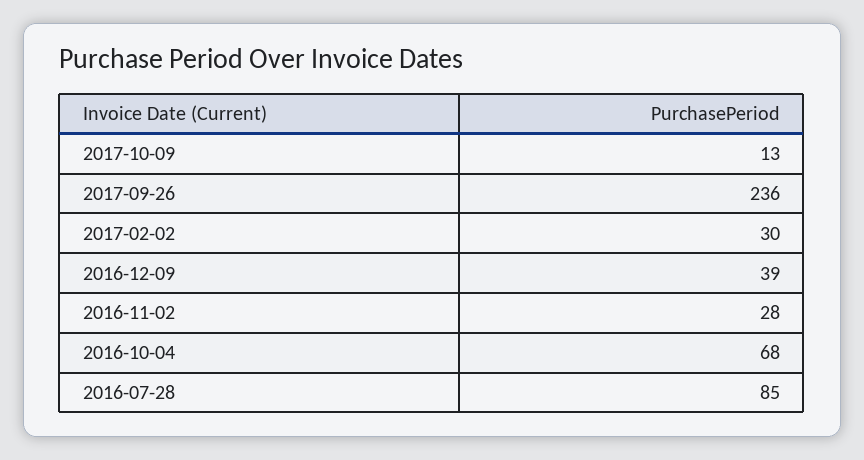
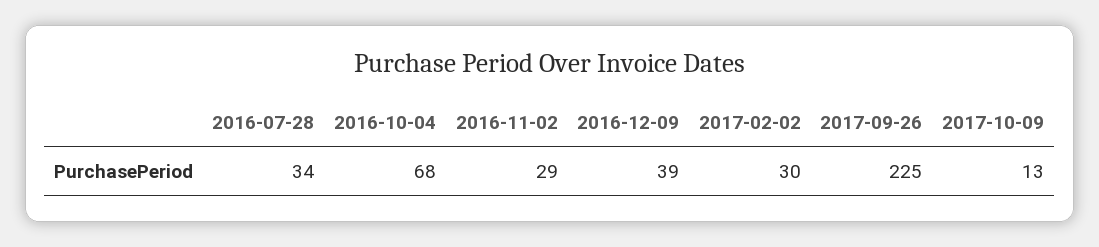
  {
    "2017-10-09": 13,
-   "2017-09-26": 236,
+   "2017-09-26": 225,
    "2017-02-02": 30,
    "2016-12-09": 39,
-   "2016-11-02": 28,
+   "2016-11-02": 29,
    "2016-10-04": 68,
-   "2016-07-28": 85
+   "2016-07-28": 34
  }

